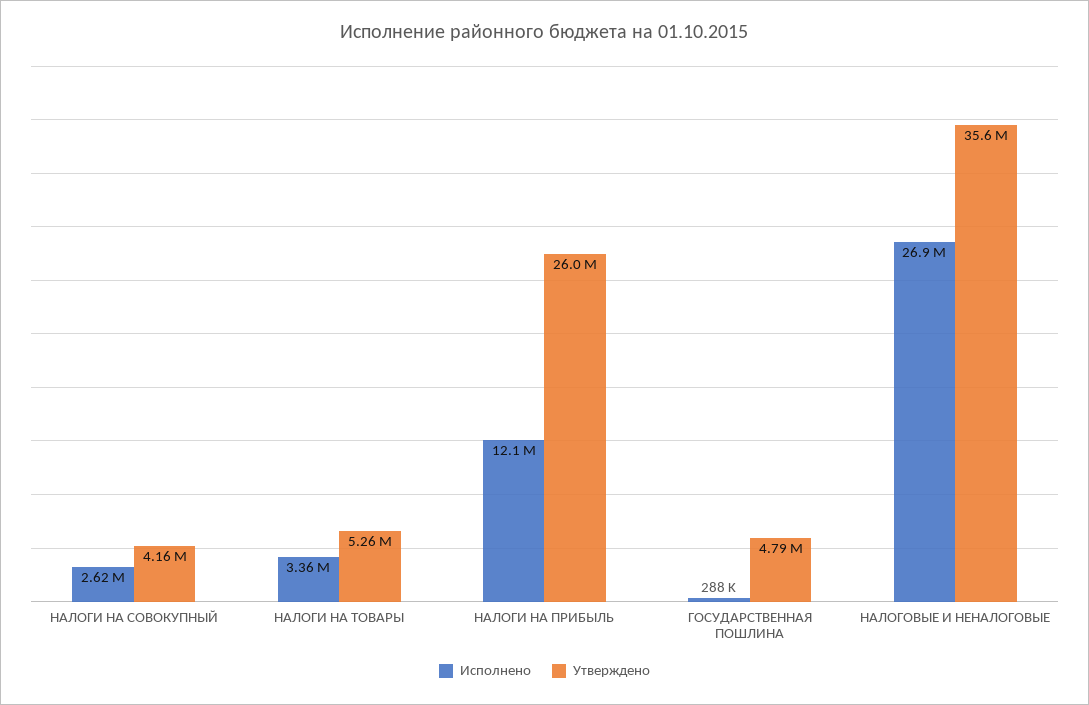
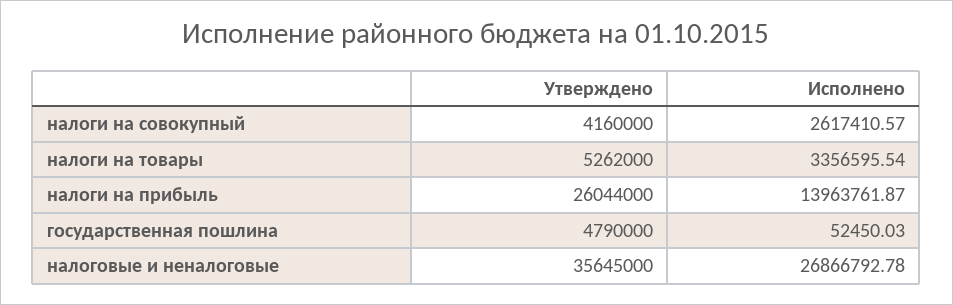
  {
    "Исполнено": {
      "НАЛОГИ НА СОВОКУПНЫЙ": 2617410.57,
      "НАЛОГИ НА ТОВАРЫ": 3356595.54,
-     "НАЛОГИ НА ПРИБЫЛЬ": 12100000,
+     "НАЛОГИ НА ПРИБЫЛЬ": 13963761.87,
-     "ГОСУДАРСТВЕННАЯ ПОШЛИНА": 288000,
+     "ГОСУДАРСТВЕННАЯ ПОШЛИНА": 52450.03,
      "НАЛОГОВЫЕ И НЕНАЛОГОВЫЕ": 26866792.78
    },
    "Утверждено": {
      "НАЛОГИ НА СОВОКУПНЫЙ": 4160000,
      "НАЛОГИ НА ТОВАРЫ": 5262000,
      "НАЛОГИ НА ПРИБЫЛЬ": 26044000,
      "ГОСУДАРСТВЕННАЯ ПОШЛИНА": 4790000,
      "НАЛОГОВЫЕ И НЕНАЛОГОВЫЕ": 35645000
    }
  }

